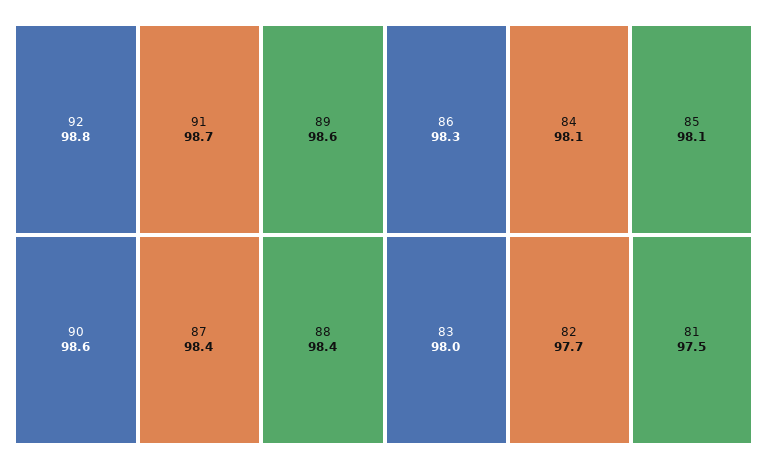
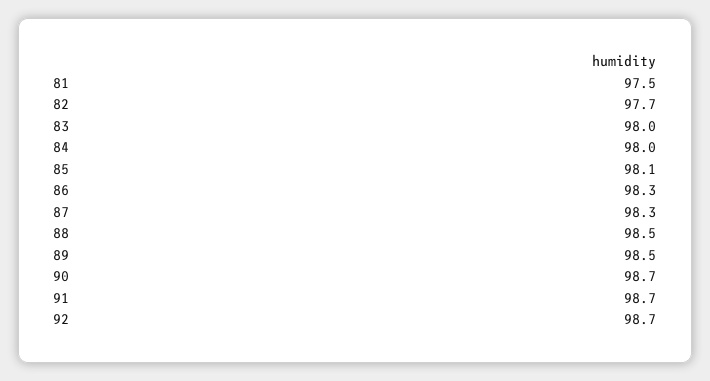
  {
-   "92": 98.8,
+   "92": 98.7,
    "91": 98.7,
-   "89": 98.6,
+   "89": 98.5,
-   "90": 98.6,
+   "90": 98.7,
-   "87": 98.4,
+   "87": 98.3,
-   "88": 98.4,
+   "88": 98.5,
    "86": 98.3,
-   "84": 98.1,
+   "84": 98,
    "85": 98.1,
    "83": 98,
    "82": 97.7,
    "81": 97.5
  }

